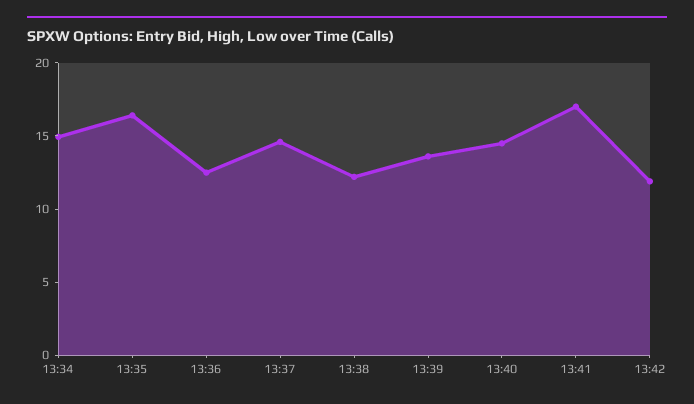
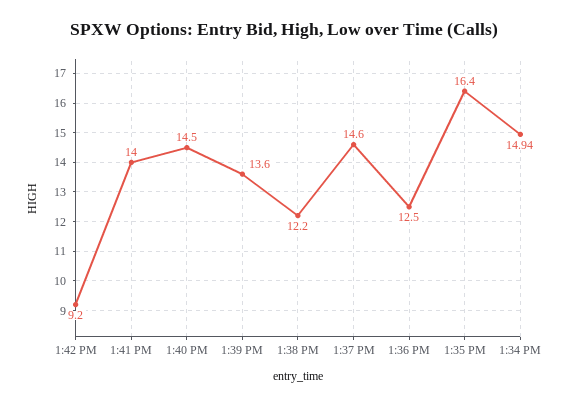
  {
    "13:34": 14.94,
    "13:35": 16.4,
    "13:36": 12.5,
    "13:37": 14.6,
    "13:38": 12.2,
    "13:39": 13.6,
    "13:40": 14.5,
-   "13:41": 17,
+   "13:41": 14,
-   "13:42": 12
+   "13:42": 9.2
  }

